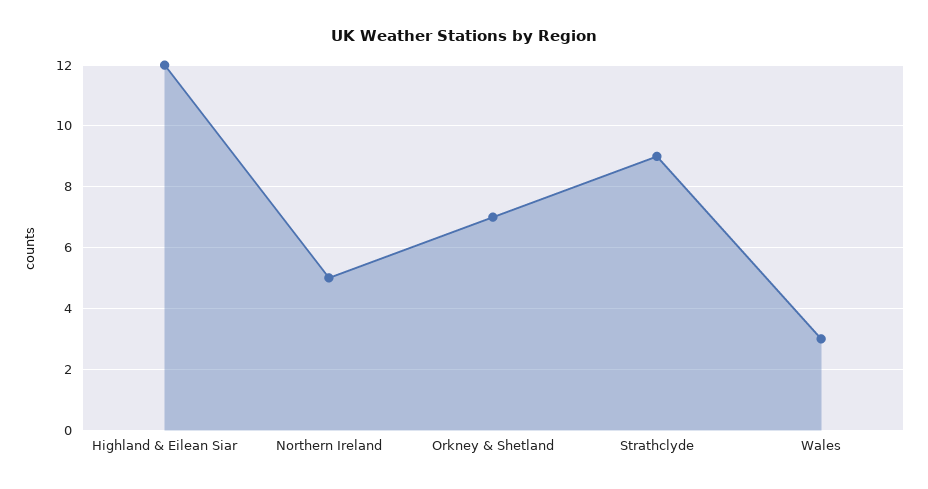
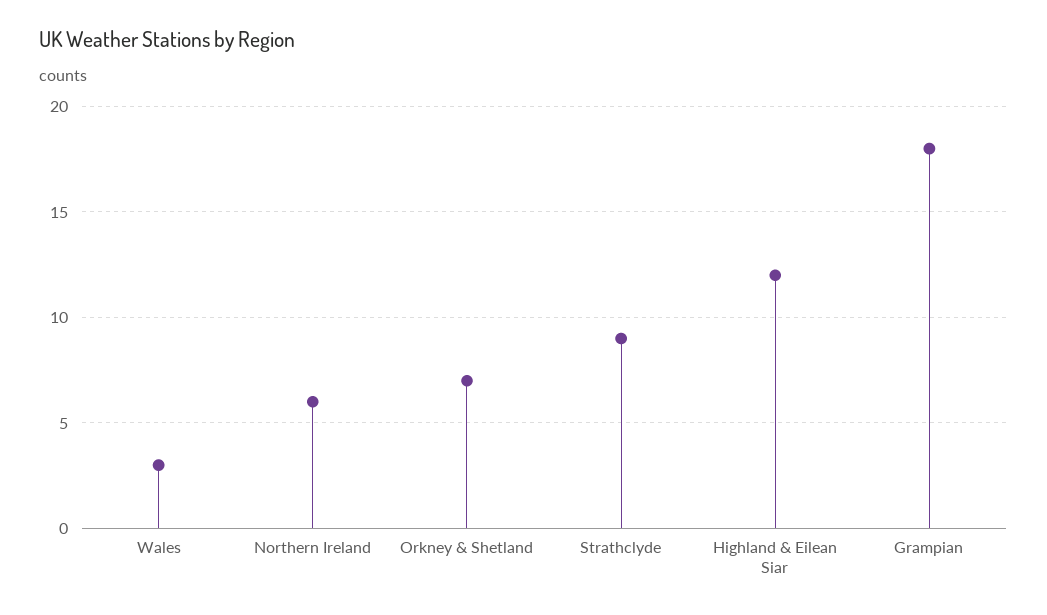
  {
    "Highland & Eilean Siar": 12,
-   "Northern Ireland": 5,
+   "Northern Ireland": 6,
    "Orkney & Shetland": 7,
    "Strathclyde": 9,
-   "Wales": 3
+   "Wales": 3,
+   "Grampian": 18
  }

